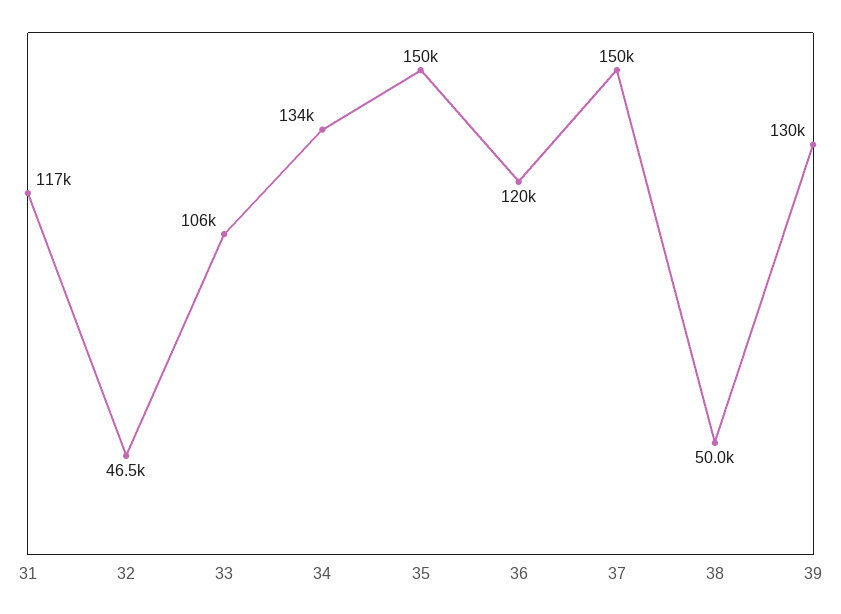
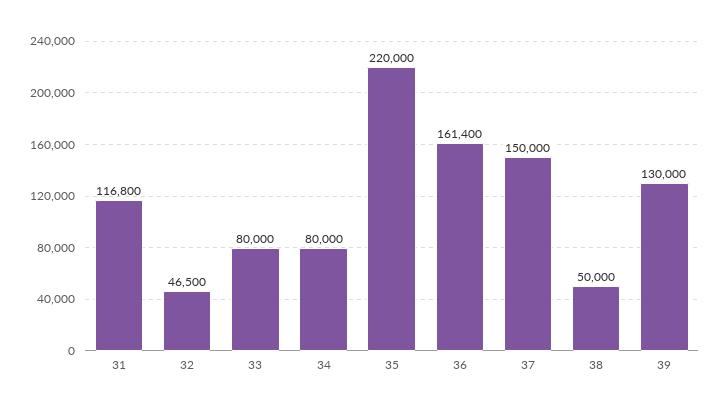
  {
    "31": 116800,
    "32": 46500,
-   "33": 106000,
+   "33": 80000,
-   "34": 134000,
+   "34": 80000,
-   "35": 150000,
+   "35": 220000,
-   "36": 120000,
+   "36": 161400,
    "37": 150000,
    "38": 50000,
    "39": 130000
  }

